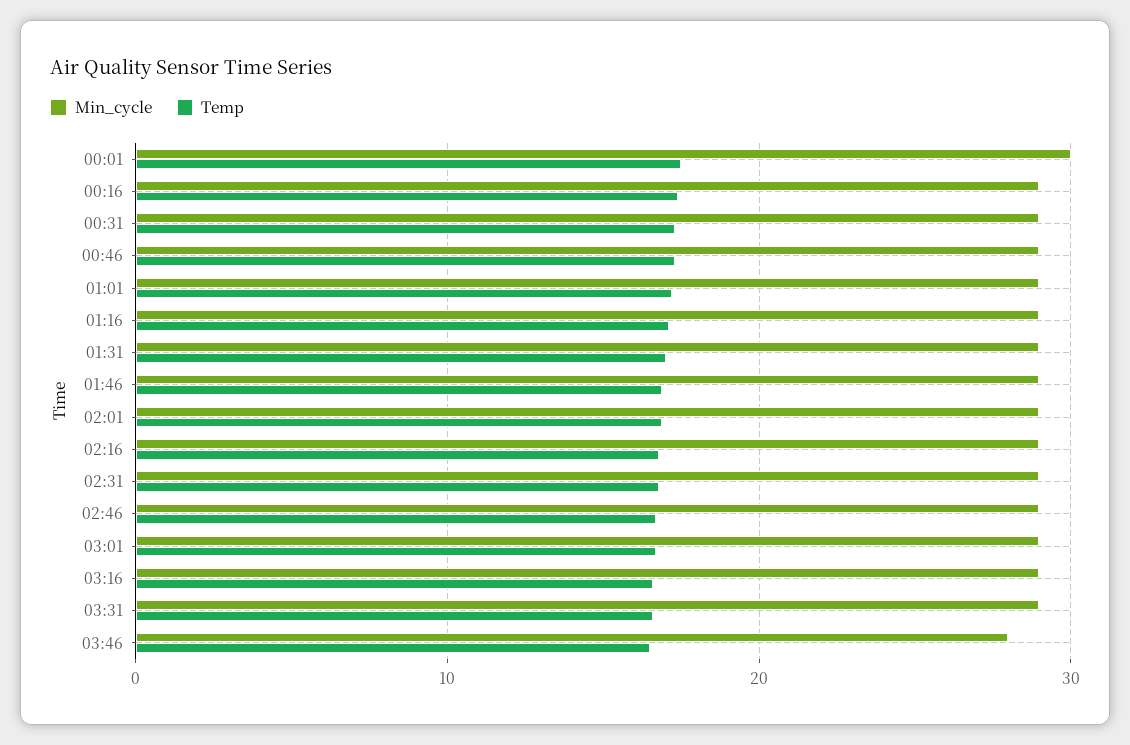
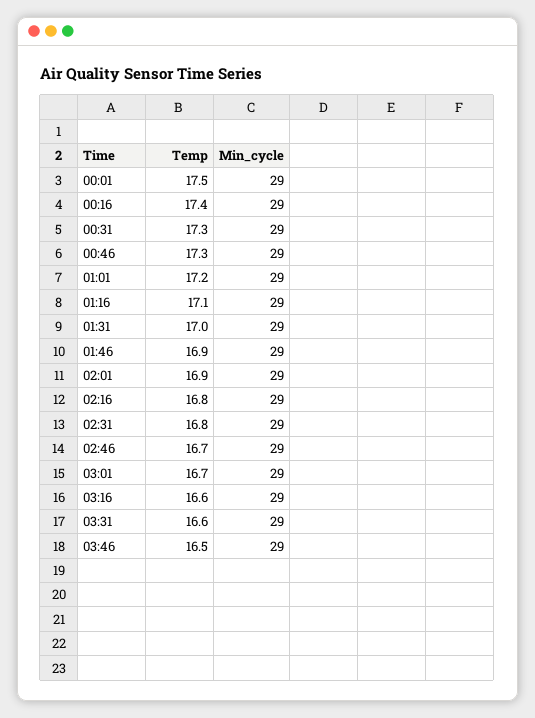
  {
    "Min_cycle": {
-     "00:01": 30,
+     "00:01": 29,
      "00:16": 29,
      "00:31": 29,
      "00:46": 29,
      "01:01": 29,
      "01:16": 29,
      "01:31": 29,
      "01:46": 29,
      "02:01": 29,
      "02:16": 29,
      "02:31": 29,
      "02:46": 29,
      "03:01": 29,
      "03:16": 29,
      "03:31": 29,
-     "03:46": 28
+     "03:46": 29
    },
    "Temp": {
      "00:01": 17.5,
      "00:16": 17.4,
      "00:31": 17.3,
      "00:46": 17.3,
      "01:01": 17.2,
      "01:16": 17.1,
      "01:31": 17,
      "01:46": 16.9,
      "02:01": 16.9,
      "02:16": 16.8,
      "02:31": 16.8,
      "02:46": 16.7,
      "03:01": 16.7,
      "03:16": 16.6,
      "03:31": 16.6,
      "03:46": 16.5
    }
  }

